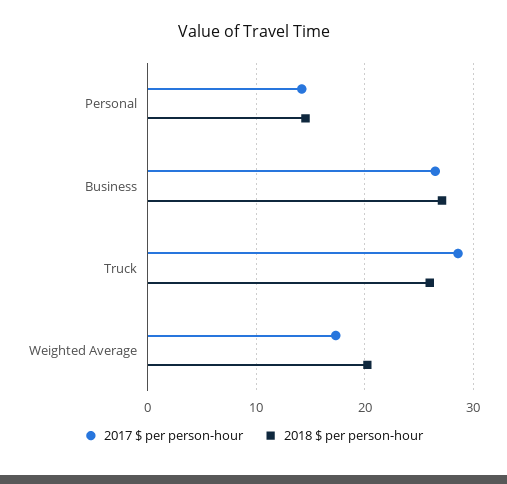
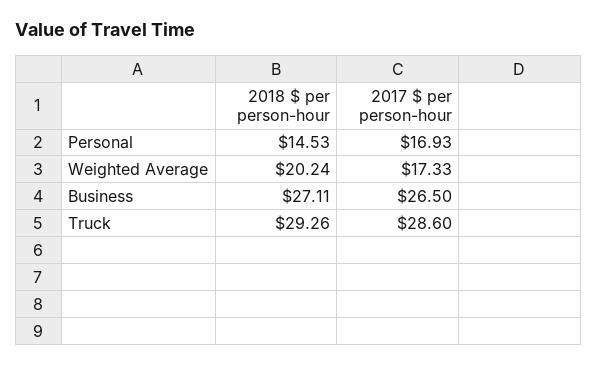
  {
    "2017 $ per person-hour": {
-     "Personal": 14,
+     "Personal": 16.93,
      "Business": 26.5,
      "Truck": 28.6,
      "Weighted Average": 17.33
    },
    "2018 $ per person-hour": {
      "Personal": 14.53,
      "Business": 27.11,
-     "Truck": 26,
+     "Truck": 29.26,
      "Weighted Average": 20.24
    }
  }

